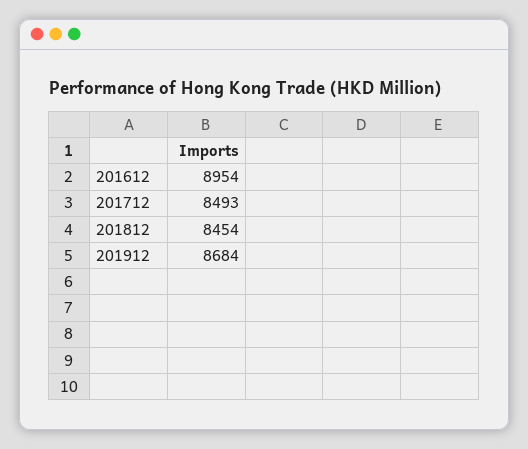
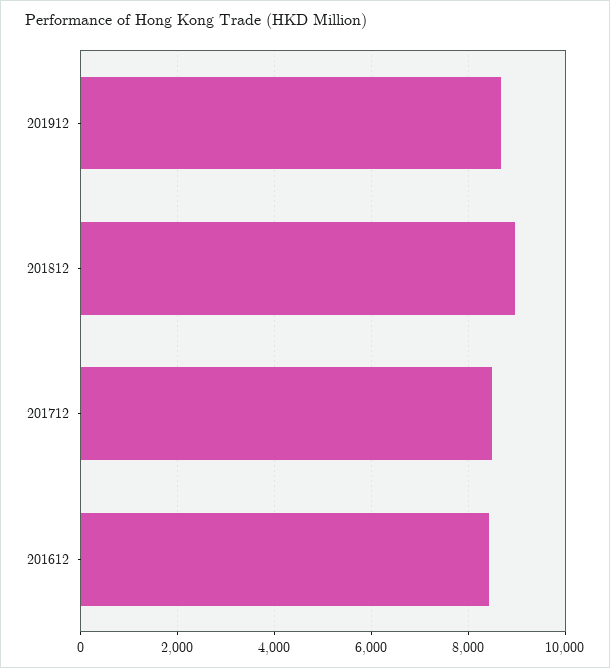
  {
-   "201612": 8954,
+   "201612": 8400,
    "201712": 8493,
-   "201812": 8454,
+   "201812": 9000,
    "201912": 8684
  }

